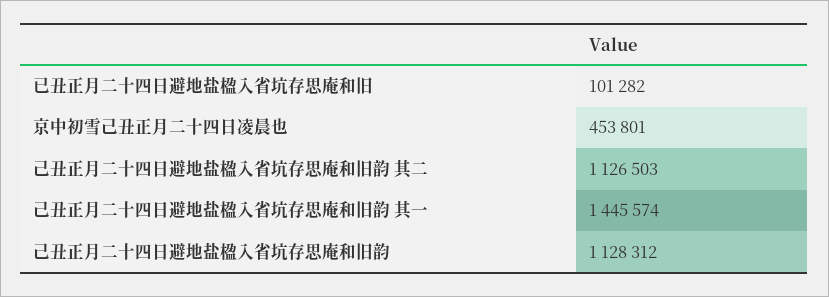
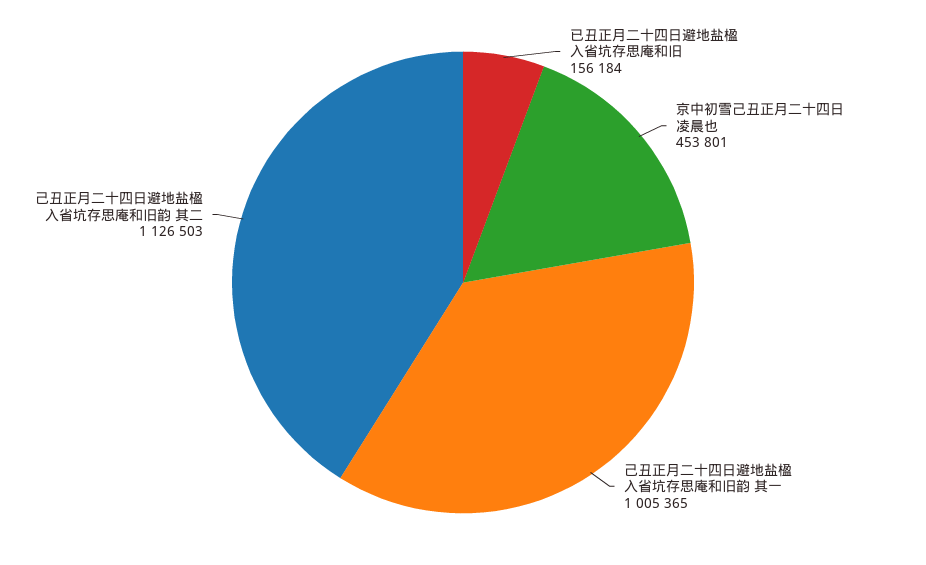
  {
-   "已丑正月二十四日避地盐楹入省坑存思庵和旧": 101282,
+   "已丑正月二十四日避地盐楹入省坑存思庵和旧": 156184,
    "京中初雪己丑正月二十四日凌晨也": 453801,
    "己丑正月二十四日避地盐楹入省坑存思庵和旧韵 其二": 1126503,
-   "己丑正月二十四日避地盐楹入省坑存思庵和旧韵 其一": 1445574,
+   "己丑正月二十四日避地盐楹入省坑存思庵和旧韵 其一": 1005365
-   "己丑正月二十四日避地盐楹入省坑存思庵和旧韵": 1128312
  }

